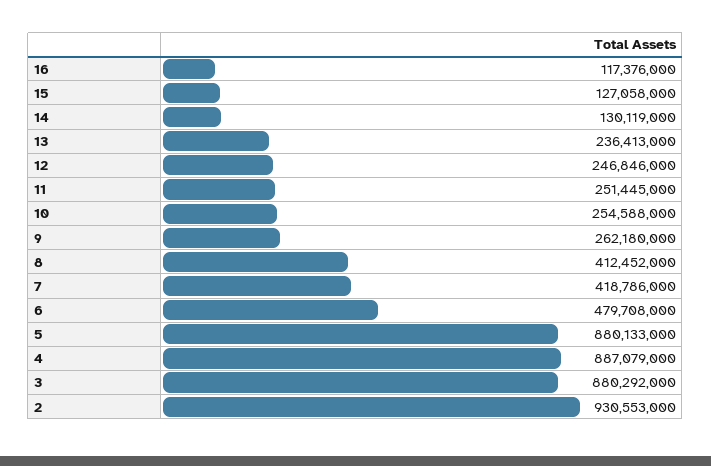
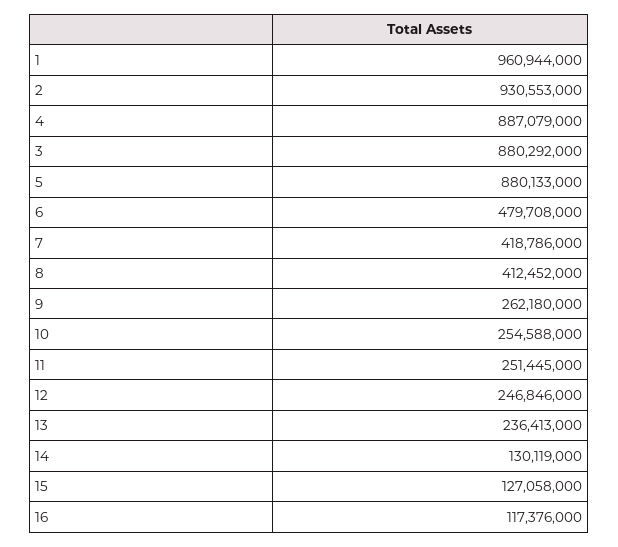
  {
    "16": 117376000,
    "15": 127058000,
    "14": 130119000,
    "13": 236413000,
    "12": 246846000,
    "11": 251445000,
    "10": 254588000,
    "9": 262180000,
    "8": 412452000,
    "7": 418786000,
    "6": 479708000,
    "5": 880133000,
    "4": 887079000,
    "3": 880292000,
-   "2": 930553000
+   "2": 930553000,
+   "1": 960944000
  }

